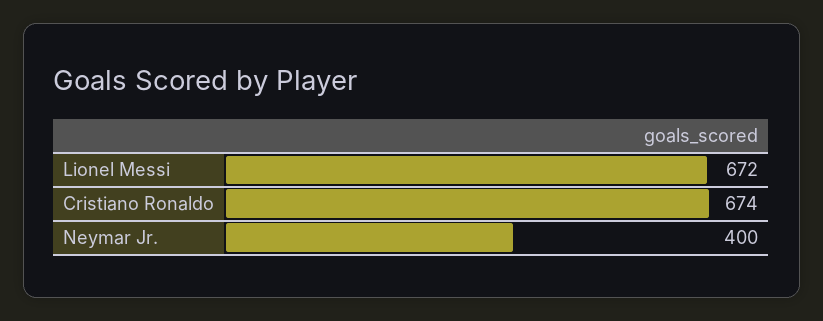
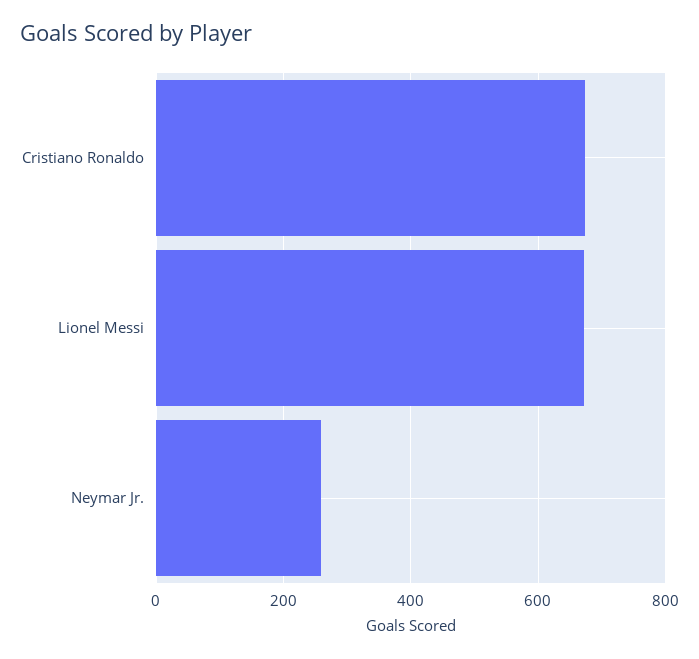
  {
    "Lionel Messi": 672,
    "Cristiano Ronaldo": 674,
-   "Neymar Jr.": 400
+   "Neymar Jr.": 260
  }

